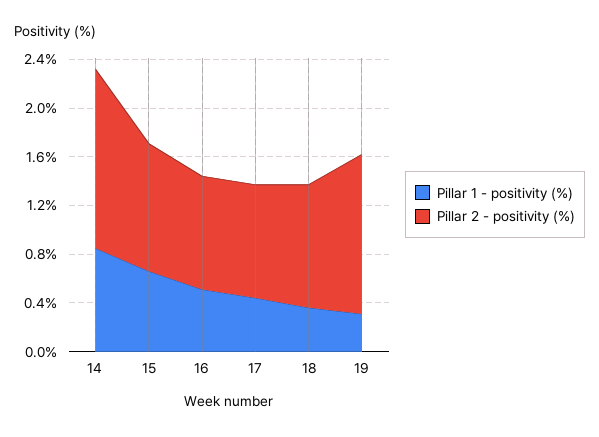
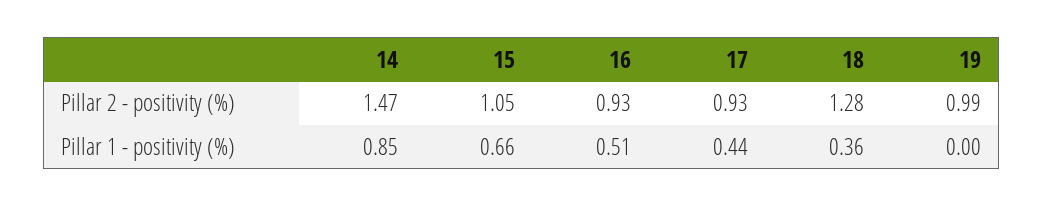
  {
    "Pillar 1 - positivity (%)": {
      "14": 0.85,
      "15": 0.66,
      "16": 0.51,
      "17": 0.44,
      "18": 0.36,
-     "19": 0.3
+     "19": 0
    },
    "Pillar 2 - positivity (%)": {
      "14": 1.47,
      "15": 1.05,
      "16": 0.93,
      "17": 0.93,
-     "18": 1,
+     "18": 1.28,
-     "19": 1.3
+     "19": 0.99
    }
  }

